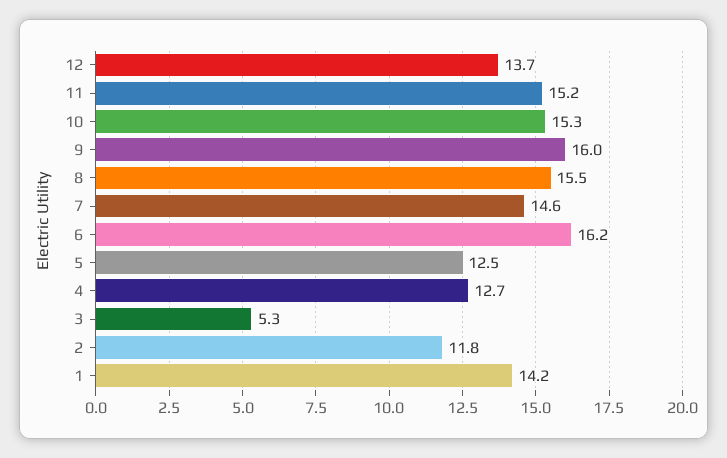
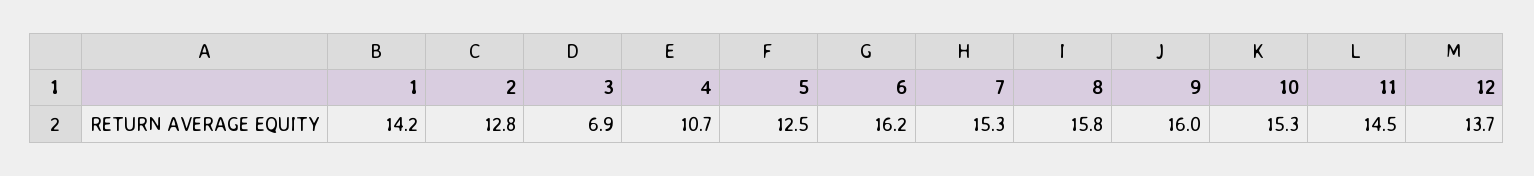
  {
    "12": 13.7,
-   "11": 15.2,
+   "11": 14.5,
    "10": 15.3,
    "9": 16,
-   "8": 15.5,
+   "8": 15.8,
-   "7": 14.6,
+   "7": 15.3,
    "6": 16.2,
    "5": 12.5,
-   "4": 12.7,
+   "4": 10.7,
-   "3": 5.3,
+   "3": 6.9,
-   "2": 11.8,
+   "2": 12.8,
    "1": 14.2
  }

